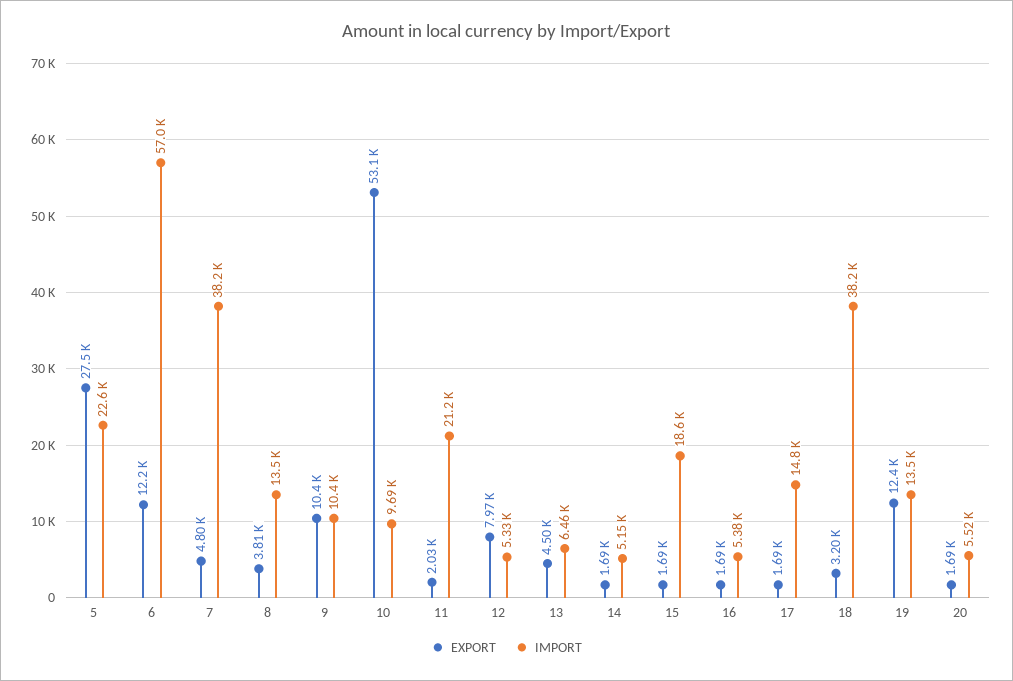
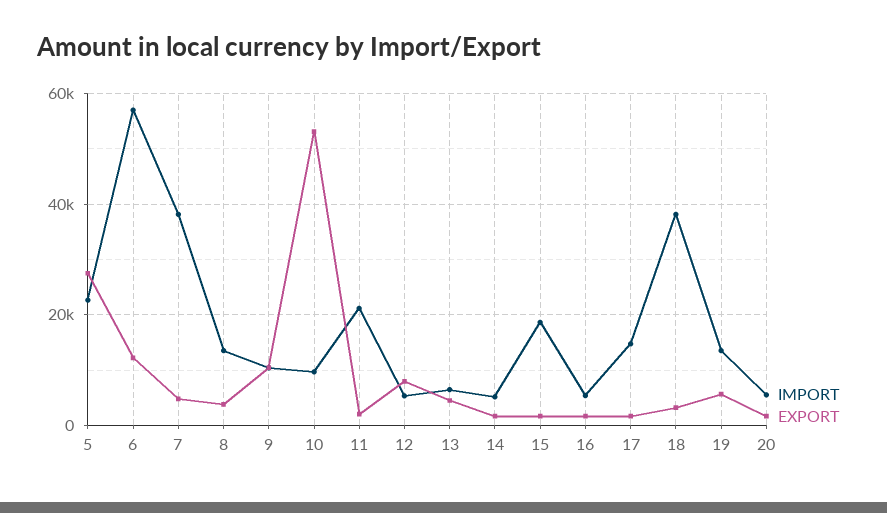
  {
    "EXPORT": {
      "5": 27500,
      "6": 12200,
      "7": 4800,
      "8": 3810,
      "9": 10400,
      "10": 53100,
      "11": 2030,
      "12": 7970,
      "13": 4500,
      "14": 1690,
      "15": 1690,
      "16": 1690,
      "17": 1690,
      "18": 3200,
-     "19": 12400,
+     "19": 6000,
      "20": 1690
    },
    "IMPORT": {
      "5": 22600,
      "6": 57000,
      "7": 38200,
      "8": 13500,
      "9": 10400,
      "10": 9690,
      "11": 21200,
      "12": 5330,
      "13": 6460,
      "14": 5150,
      "15": 18600,
      "16": 5380,
      "17": 14800,
      "18": 38200,
      "19": 13500,
      "20": 5520
    }
  }

